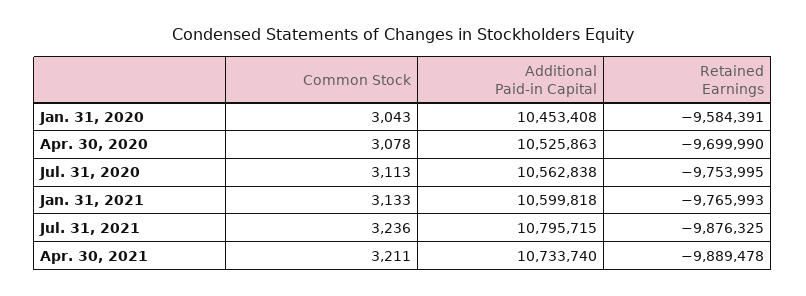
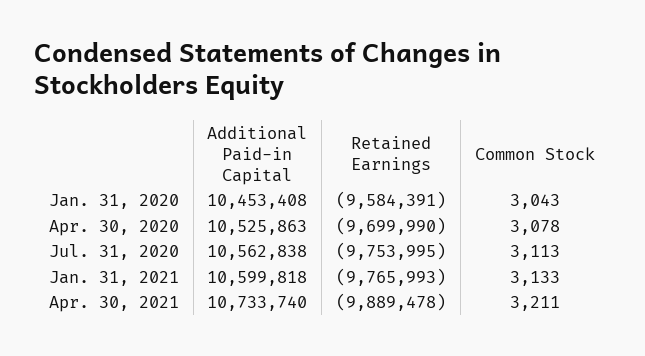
  {
    "Common Stock": {
      "Jan. 31, 2020": 3043,
      "Apr. 30, 2020": 3078,
      "Jul. 31, 2020": 3113,
      "Jan. 31, 2021": 3133,
-     "Jul. 31, 2021": 3236,
      "Apr. 30, 2021": 3211
    },
    "Additional Paid-in Capital": {
      "Jan. 31, 2020": 10453408,
      "Apr. 30, 2020": 10525863,
      "Jul. 31, 2020": 10562838,
      "Jan. 31, 2021": 10599818,
-     "Jul. 31, 2021": 10795715,
      "Apr. 30, 2021": 10733740
    },
    "Retained Earnings": {
      "Jan. 31, 2020": -9584391,
      "Apr. 30, 2020": -9699990,
      "Jul. 31, 2020": -9753995,
      "Jan. 31, 2021": -9765993,
-     "Jul. 31, 2021": -9876325,
      "Apr. 30, 2021": -9889478
    }
  }

